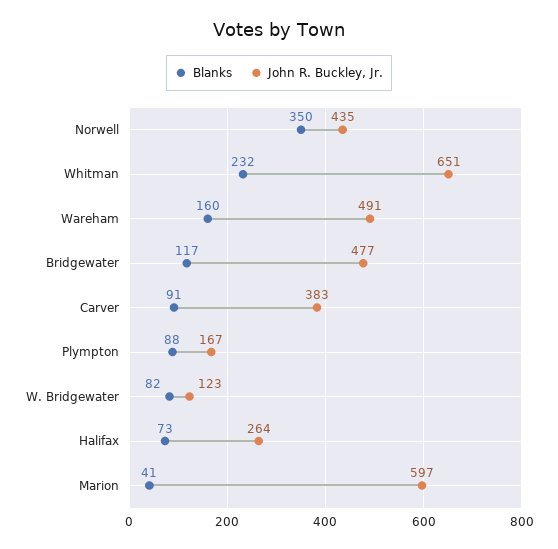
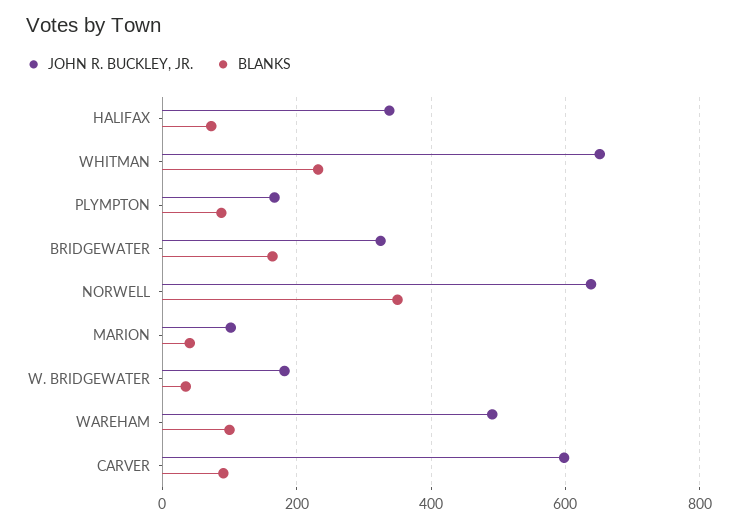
  {
    "Blanks": {
      "Norwell": 350,
      "Whitman": 232,
-     "Wareham": 160,
+     "Wareham": 100,
-     "Bridgewater": 117,
+     "Bridgewater": 160,
      "Carver": 91,
      "Plympton": 88,
-     "W. Bridgewater": 82,
+     "W. Bridgewater": 40,
      "Halifax": 73,
      "Marion": 41
    },
    "John R. Buckley, Jr.": {
-     "Norwell": 435,
+     "Norwell": 640,
      "Whitman": 651,
      "Wareham": 491,
-     "Bridgewater": 477,
+     "Bridgewater": 320,
-     "Carver": 383,
+     "Carver": 600,
      "Plympton": 167,
-     "W. Bridgewater": 123,
+     "W. Bridgewater": 180,
-     "Halifax": 264,
+     "Halifax": 340,
-     "Marion": 597
+     "Marion": 100
    }
  }

